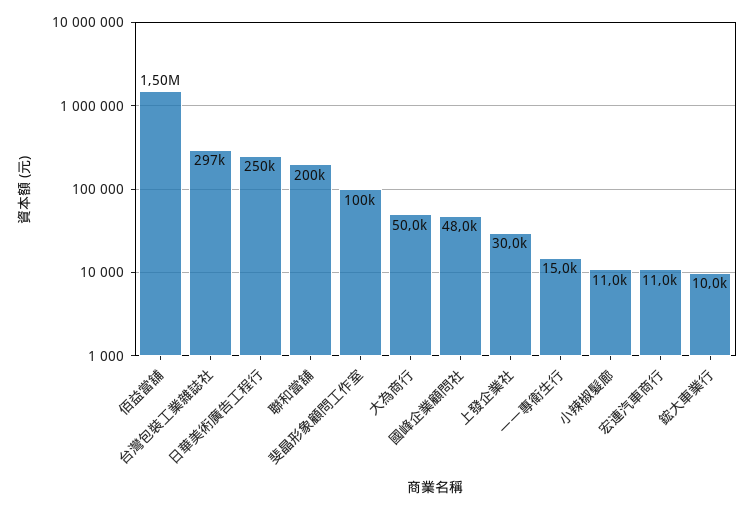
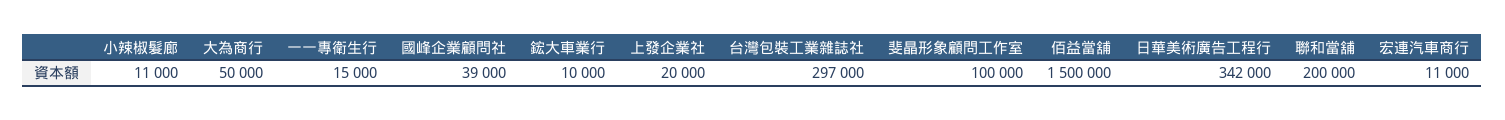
  {
    "佰益當舖": 1500000,
    "台灣包裝工業雜誌社": 297000,
-   "日華美術廣告工程行": 250000,
+   "日華美術廣告工程行": 342000,
    "聯和當舖": 200000,
    "斐晶形象顧問工作室": 100000,
    "大為商行": 50000,
-   "國峰企業顧問社": 48000,
+   "國峰企業顧問社": 39000,
-   "上發企業社": 30000,
+   "上發企業社": 20000,
    "一一專衛生行": 15000,
    "小辣椒髮廊": 11000,
    "宏連汽車商行": 11000,
    "鋐大車業行": 10000
  }

